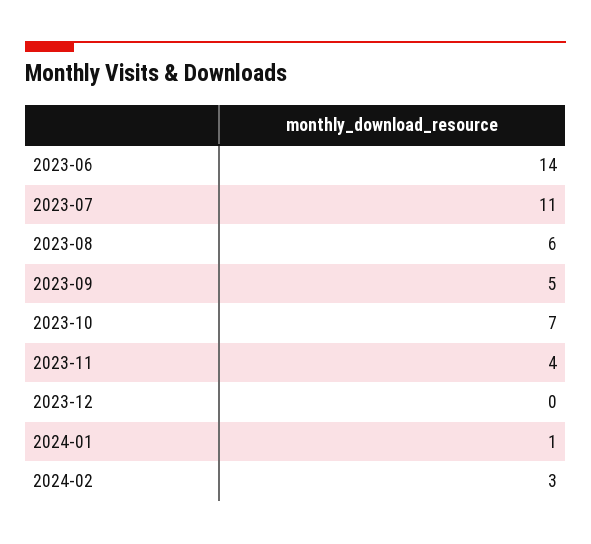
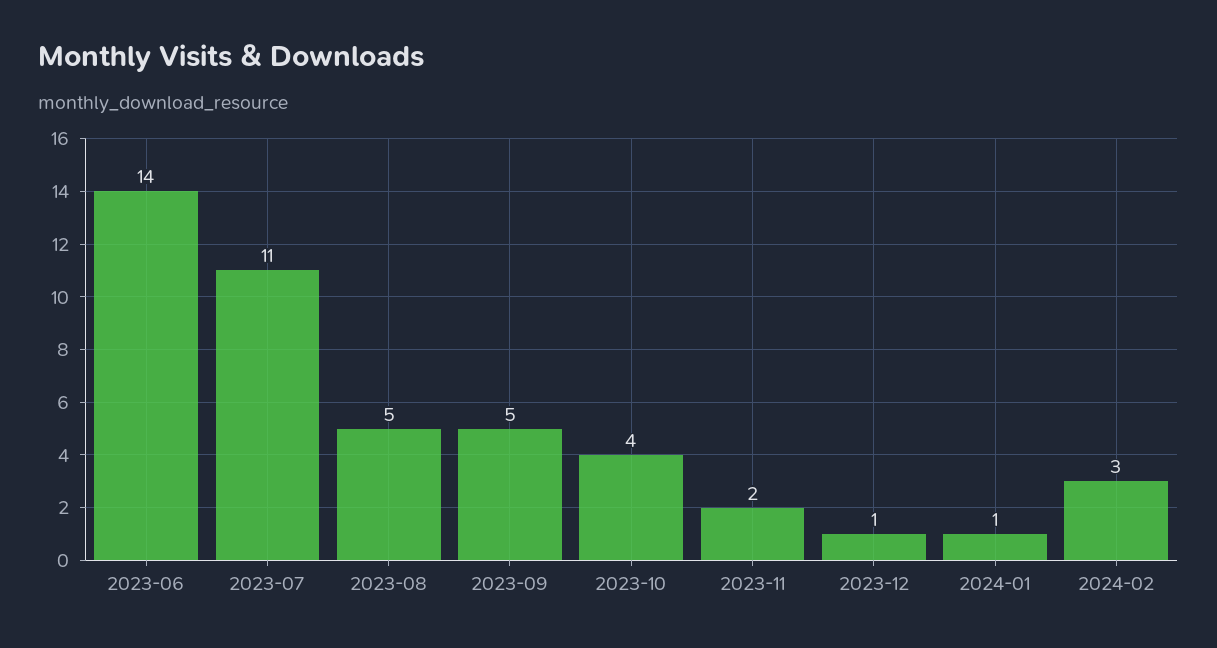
  {
    "2023-06": 14,
    "2023-07": 11,
-   "2023-08": 6,
+   "2023-08": 5,
    "2023-09": 5,
-   "2023-10": 7,
+   "2023-10": 4,
-   "2023-11": 4,
+   "2023-11": 2,
-   "2023-12": 0,
+   "2023-12": 1,
    "2024-01": 1,
    "2024-02": 3
  }

